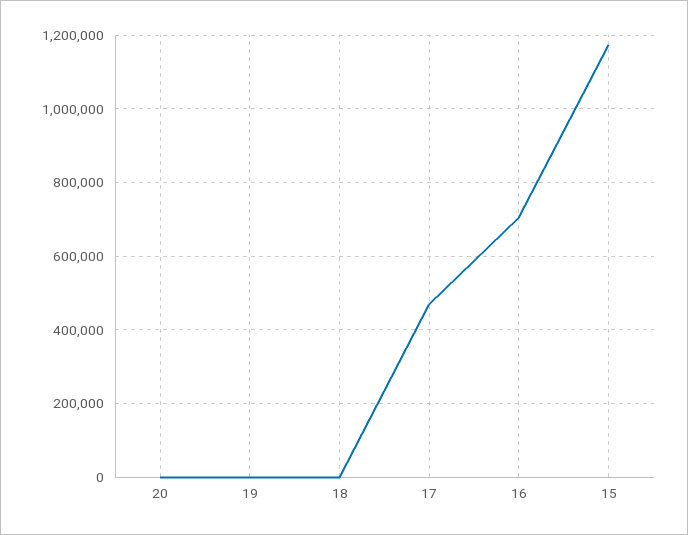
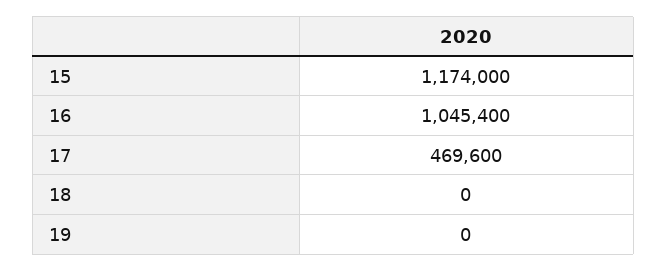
  {
-   "20": 0,
    "19": 0,
    "18": 0,
    "17": 469600,
-   "16": 700000,
+   "16": 1045400,
    "15": 1174000
  }

